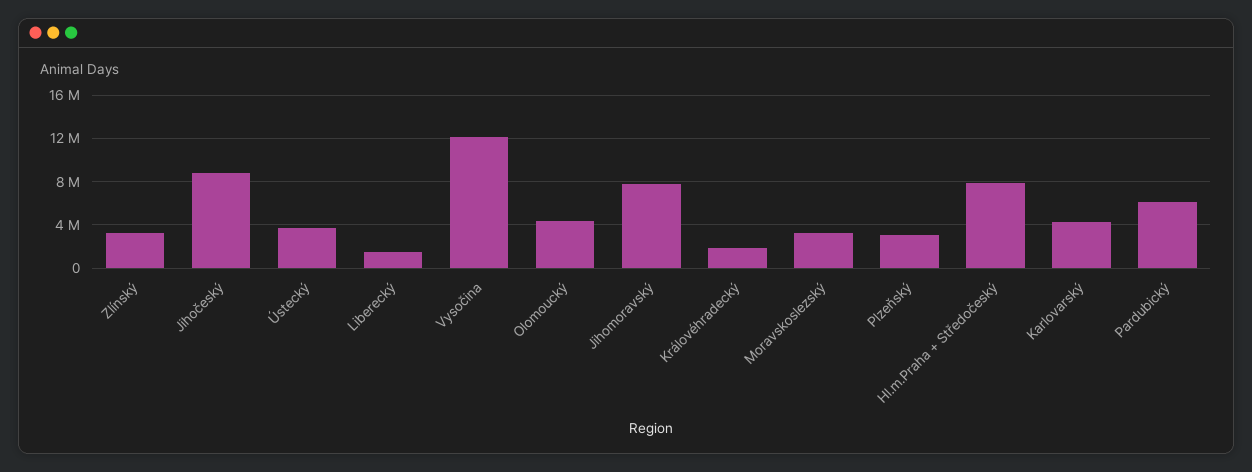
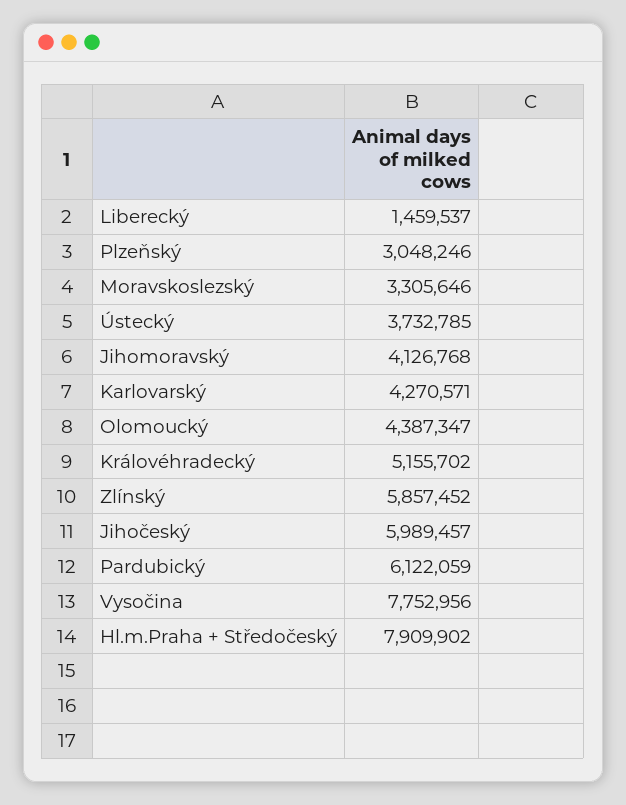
  {
-   "Zlínský": 3000000,
+   "Zlínský": 5857452,
-   "Jihočeský": 9000000,
+   "Jihočeský": 5989457,
    "Ústecký": 3732785,
    "Liberecký": 1459537,
-   "Vysočina": 12000000,
+   "Vysočina": 7752956,
    "Olomoucký": 4387347,
-   "Jihomoravský": 8000000,
+   "Jihomoravský": 4126768,
-   "Královéhradecký": 2000000,
+   "Královéhradecký": 5155702,
    "Moravskoslezský": 3305646,
    "Plzeňský": 3048246,
    "Hl.m.Praha + Středočeský": 7909902,
    "Karlovarský": 4270571,
    "Pardubický": 6122059
  }

